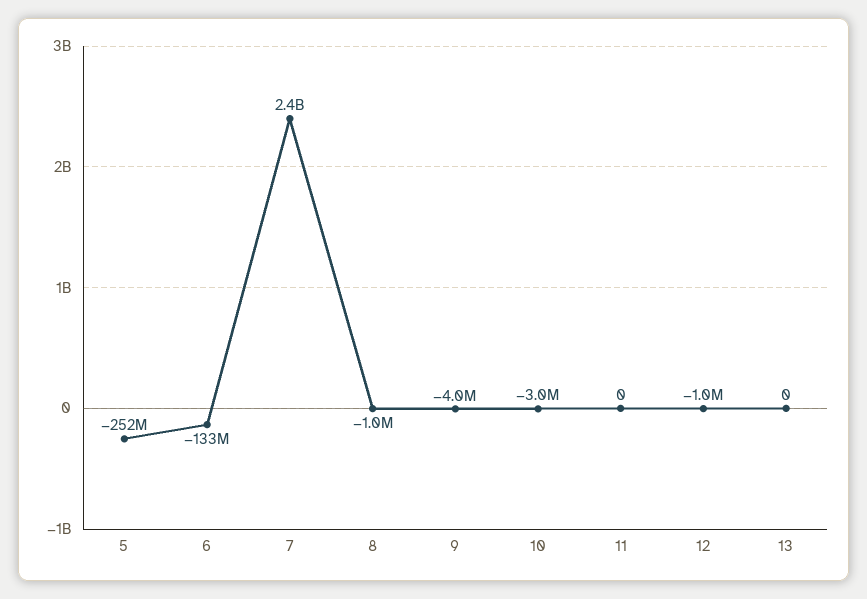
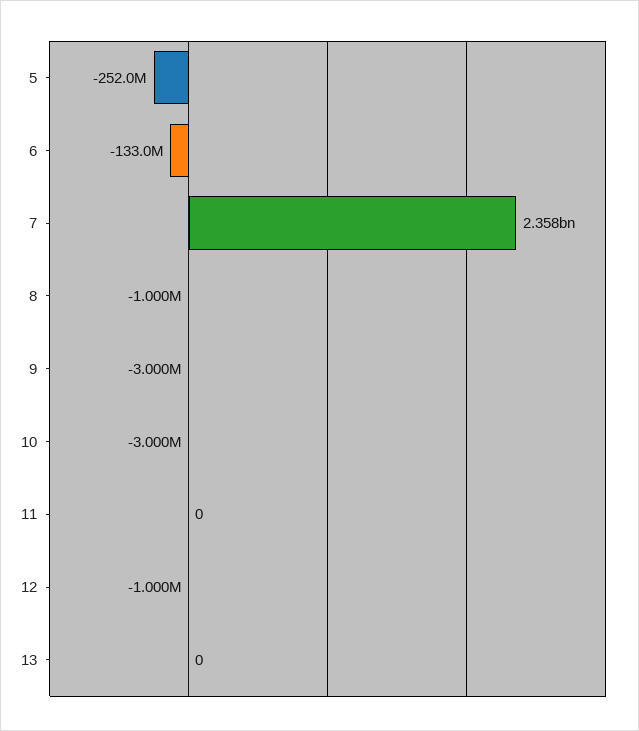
  {
    "5": -252000000,
    "6": -133000000,
    "7": 2358000000,
    "8": -1000000,
-   "9": -4000000,
+   "9": -3000000,
    "10": -3000000,
    "11": 0,
    "12": -1000000,
    "13": 0
  }

